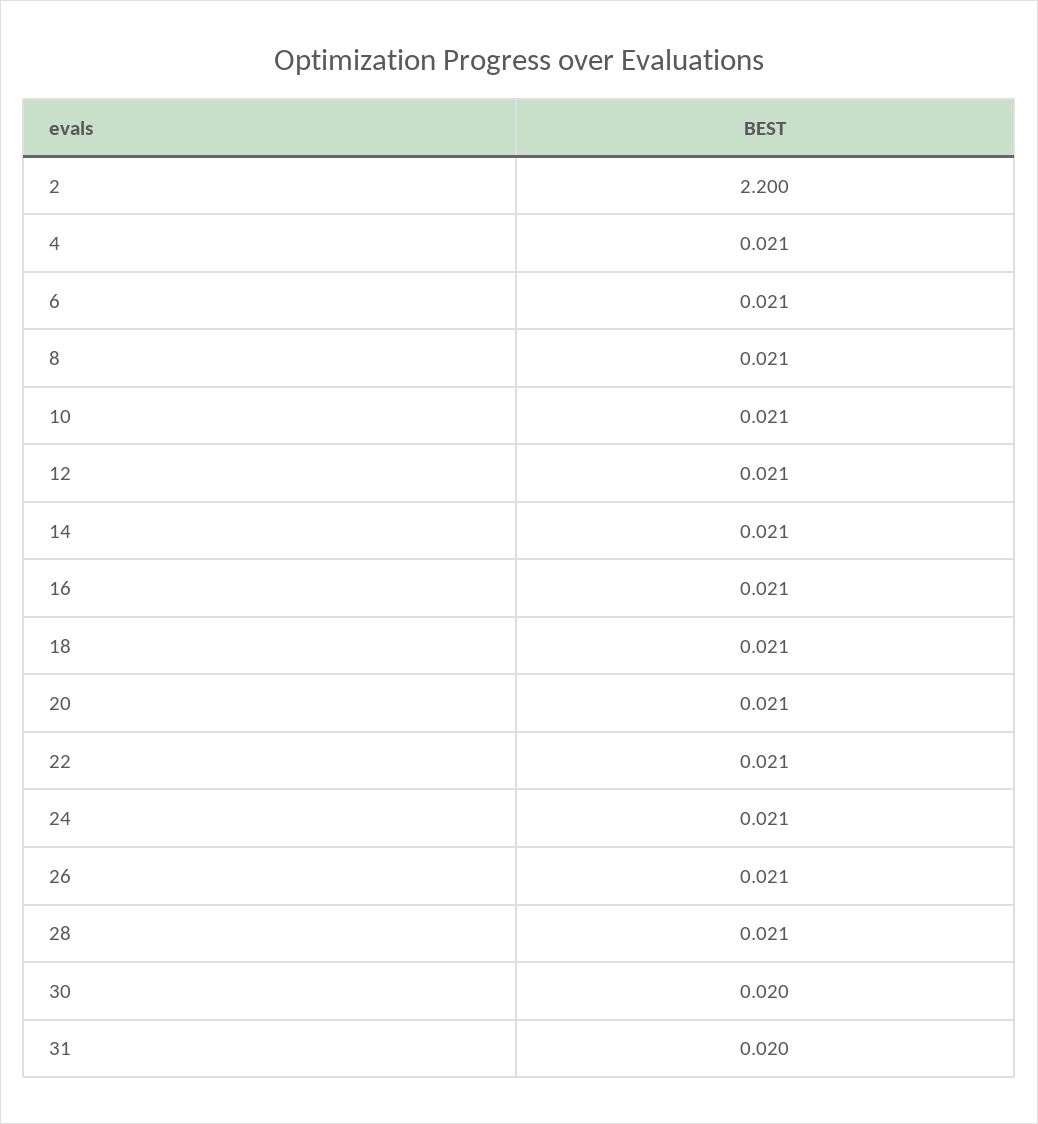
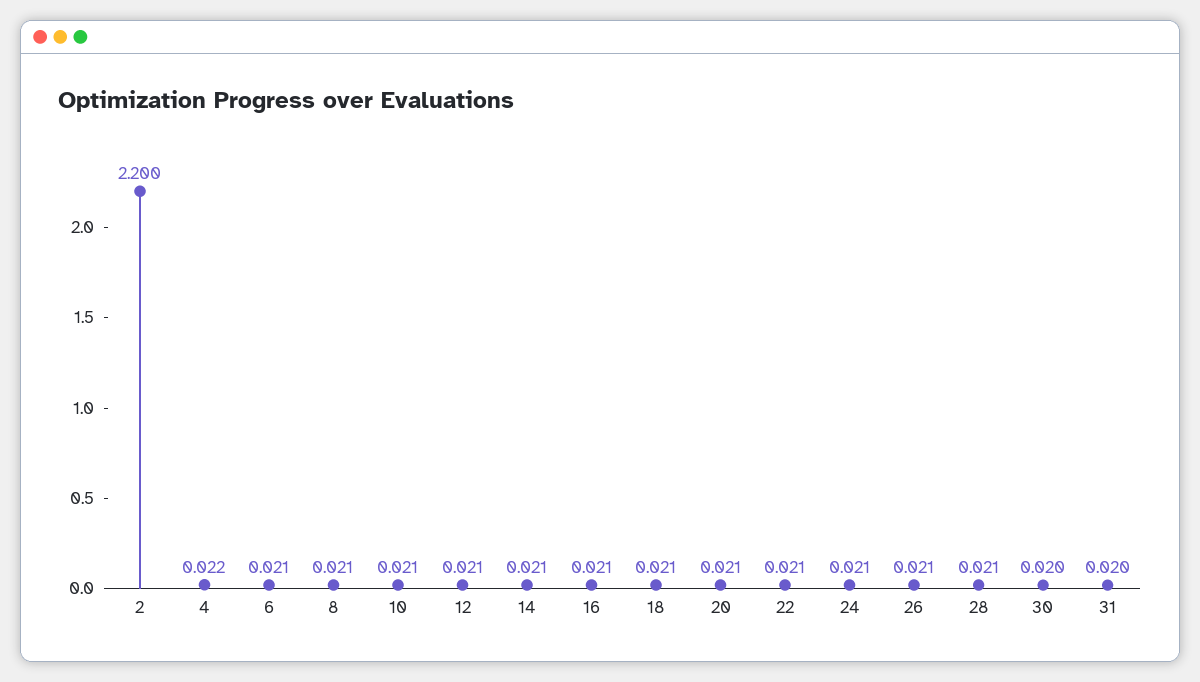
  {
    "2": 2.2,
-   "4": 0.021,
+   "4": 0.022,
    "6": 0.021,
    "8": 0.021,
    "10": 0.021,
    "12": 0.021,
    "14": 0.021,
    "16": 0.021,
    "18": 0.021,
    "20": 0.021,
    "22": 0.021,
    "24": 0.021,
    "26": 0.021,
    "28": 0.021,
    "30": 0.02,
    "31": 0.02
  }

